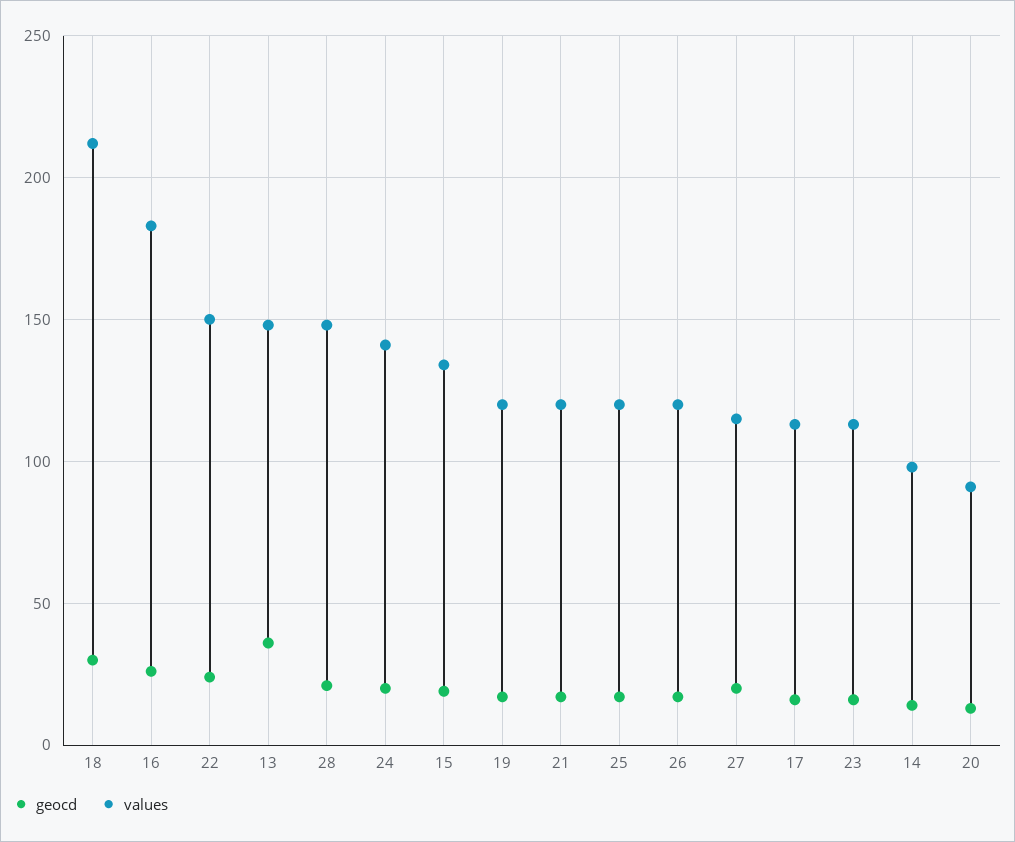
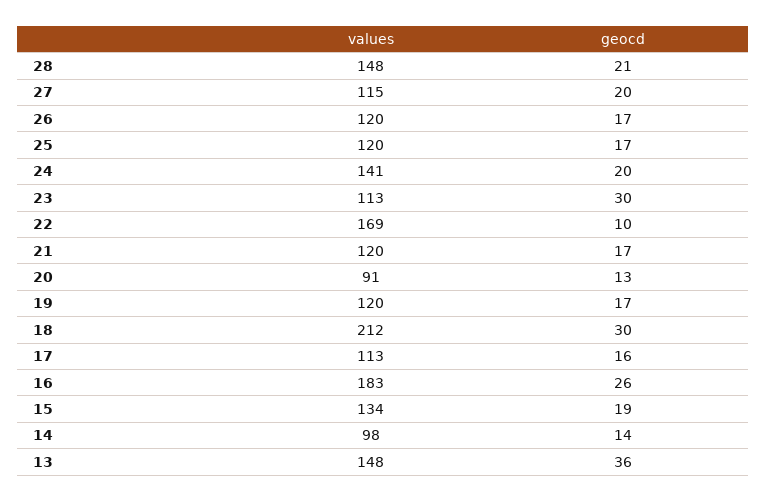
  {
    "geocd": {
      "18": 30,
      "16": 26,
-     "22": 25,
+     "22": 10,
      "13": 36,
      "28": 21,
      "24": 20,
      "15": 19,
      "19": 17,
      "21": 17,
      "25": 17,
      "26": 17,
      "27": 20,
      "17": 16,
-     "23": 15,
+     "23": 30,
      "14": 14,
      "20": 13
    },
    "values": {
      "18": 212,
      "16": 183,
-     "22": 150,
+     "22": 169,
      "13": 148,
      "28": 148,
      "24": 141,
      "15": 134,
      "19": 120,
      "21": 120,
      "25": 120,
      "26": 120,
      "27": 115,
      "17": 113,
      "23": 113,
      "14": 98,
      "20": 91
    }
  }

